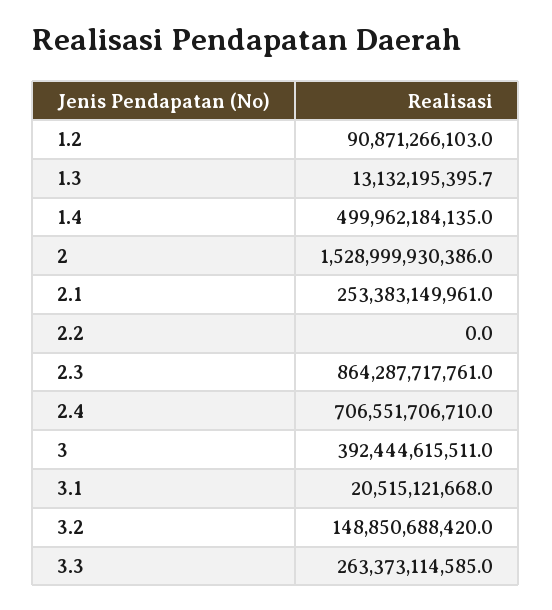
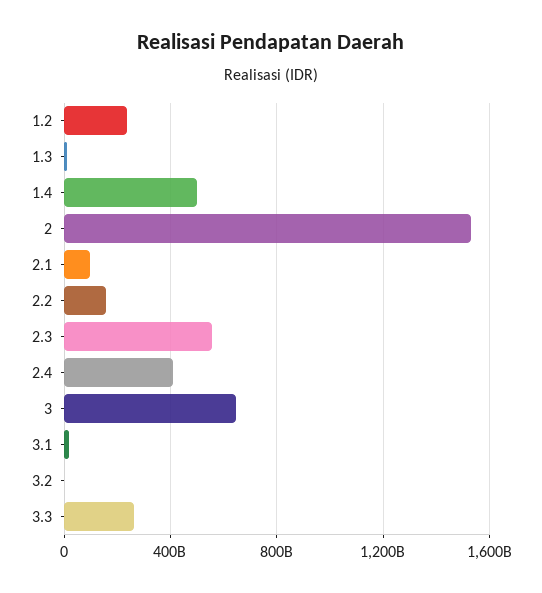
  {
-   "1.2": 90871266103,
+   "1.2": 250000000000,
    "1.3": 13132195395.7,
    "1.4": 499962184135,
    "2": 1528999930386,
-   "2.1": 253383149961,
+   "2.1": 100000000000,
-   "2.2": 0,
+   "2.2": 150000000000,
-   "2.3": 864287717761,
+   "2.3": 550000000000,
-   "2.4": 706551706710,
+   "2.4": 400000000000,
-   "3": 392444615511,
+   "3": 650000000000,
    "3.1": 20515121668,
-   "3.2": 148850688420,
+   "3.2": 0,
    "3.3": 263373114585
  }

